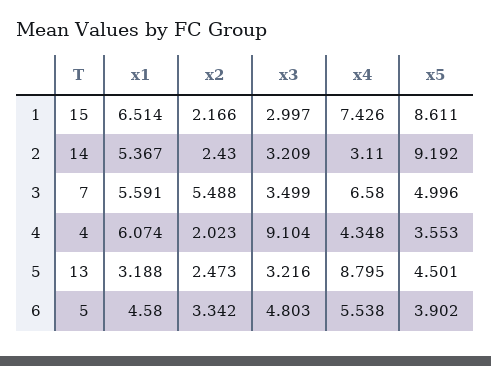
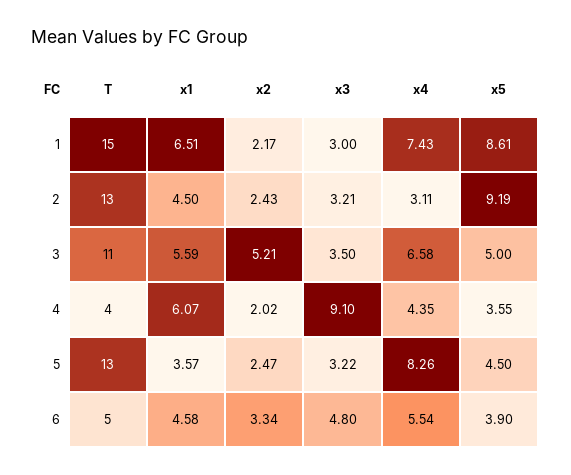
  {
    "T": {
      "1": 15,
-     "2": 14,
+     "2": 13,
-     "3": 7,
+     "3": 11,
      "4": 4,
      "5": 13,
      "6": 5
    },
    "x1": {
      "1": 6.514,
-     "2": 5.367,
+     "2": 4.5,
      "3": 5.591,
      "4": 6.074,
-     "5": 3.188,
+     "5": 3.57,
      "6": 4.58
    },
    "x2": {
      "1": 2.166,
      "2": 2.43,
-     "3": 5.488,
+     "3": 5.21,
      "4": 2.023,
      "5": 2.473,
      "6": 3.342
    },
    "x3": {
      "1": 2.997,
      "2": 3.209,
      "3": 3.499,
      "4": 9.104,
      "5": 3.216,
      "6": 4.803
    },
    "x4": {
      "1": 7.426,
      "2": 3.11,
      "3": 6.58,
      "4": 4.348,
-     "5": 8.795,
+     "5": 8.26,
      "6": 5.538
    },
    "x5": {
      "1": 8.611,
      "2": 9.192,
      "3": 4.996,
      "4": 3.553,
      "5": 4.501,
      "6": 3.902
    }
  }

